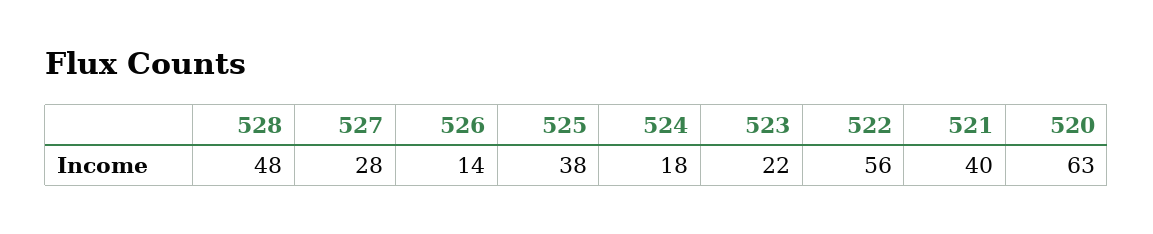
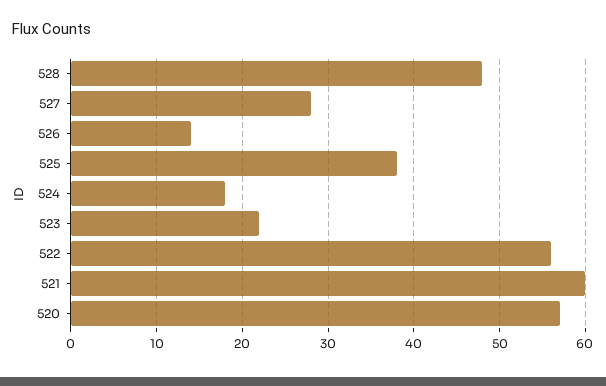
  {
    "528": 48,
    "527": 28,
    "526": 14,
    "525": 38,
    "524": 18,
    "523": 22,
    "522": 56,
-   "521": 40,
+   "521": 60,
-   "520": 63
+   "520": 57
  }

